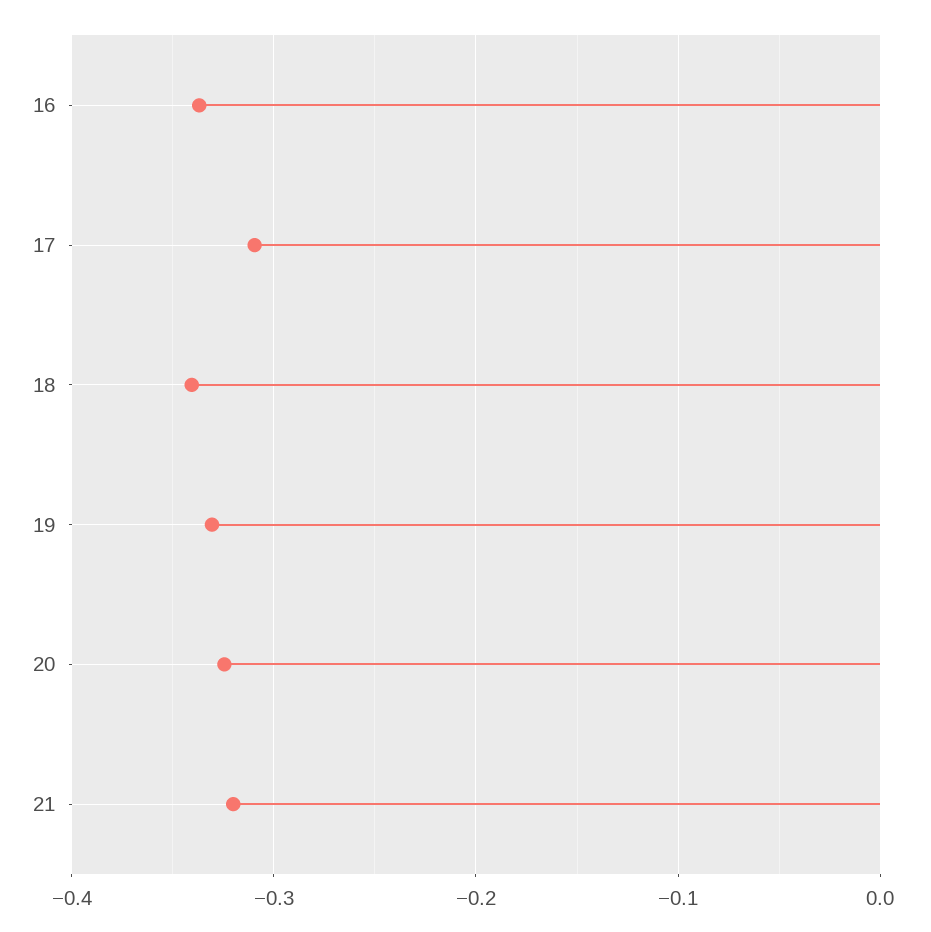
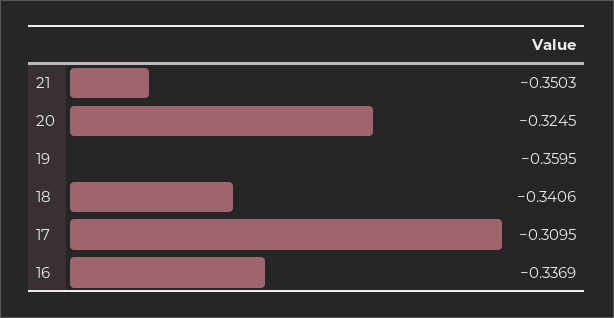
  {
    "16": -0.3369,
    "17": -0.3095,
    "18": -0.3406,
-   "19": -0.33,
+   "19": -0.3595,
    "20": -0.3245,
-   "21": -0.32
+   "21": -0.3503
  }

